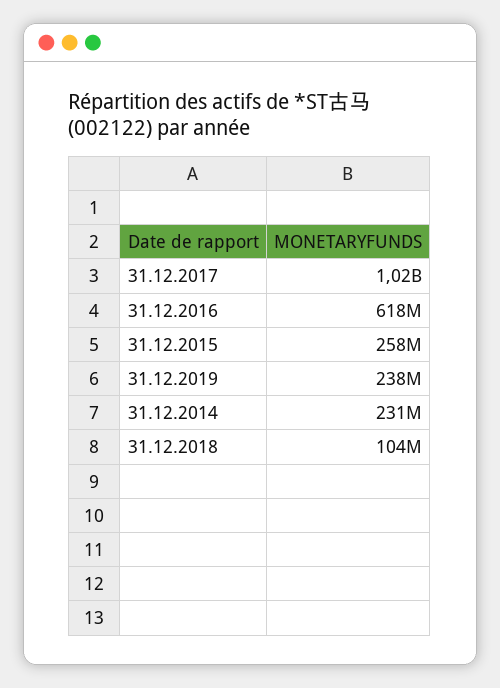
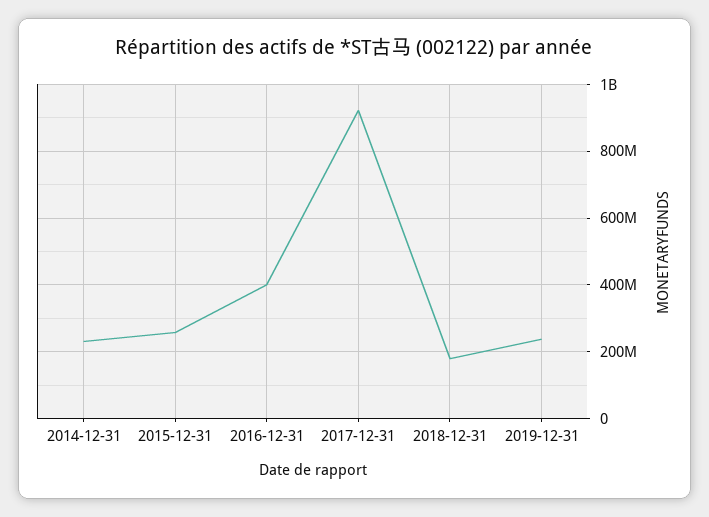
  {
-   "31.12.2017": 1020000000,
+   "31.12.2017": 920000000,
-   "31.12.2016": 618000000,
+   "31.12.2016": 400000000,
    "31.12.2015": 258000000,
    "31.12.2019": 238000000,
    "31.12.2014": 231000000,
-   "31.12.2018": 104000000
+   "31.12.2018": 180000000
  }

